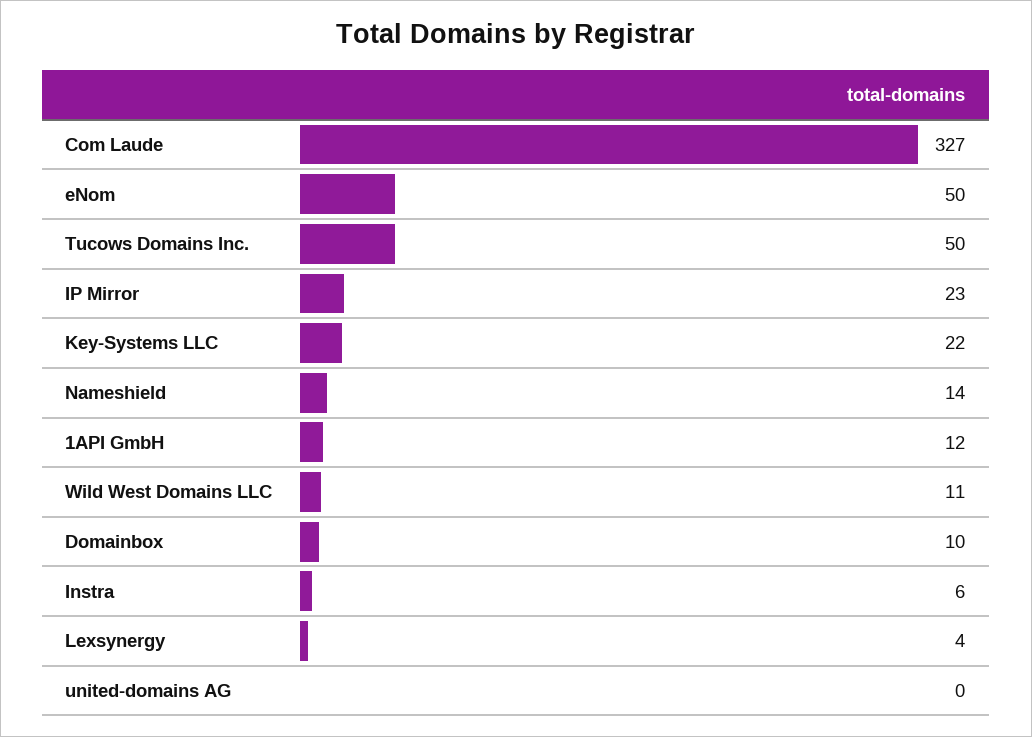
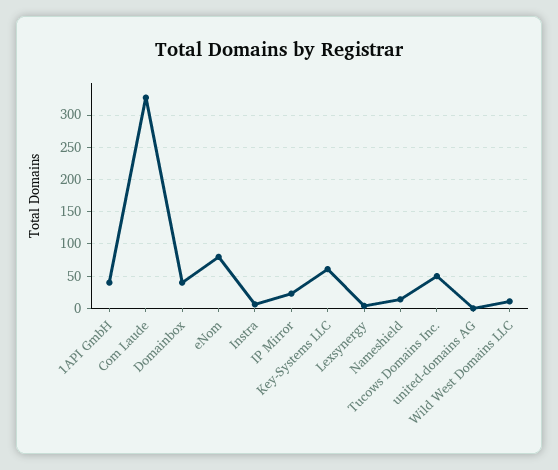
  {
    "Com Laude": 327,
-   "eNom": 50,
+   "eNom": 80,
    "Tucows Domains Inc.": 50,
    "IP Mirror": 23,
-   "Key-Systems LLC": 22,
+   "Key-Systems LLC": 60,
    "Nameshield": 14,
-   "1API GmbH": 12,
+   "1API GmbH": 40,
    "Wild West Domains LLC": 11,
-   "Domainbox": 10,
+   "Domainbox": 40,
    "Instra": 6,
    "Lexsynergy": 4,
    "united-domains AG": 0
  }

